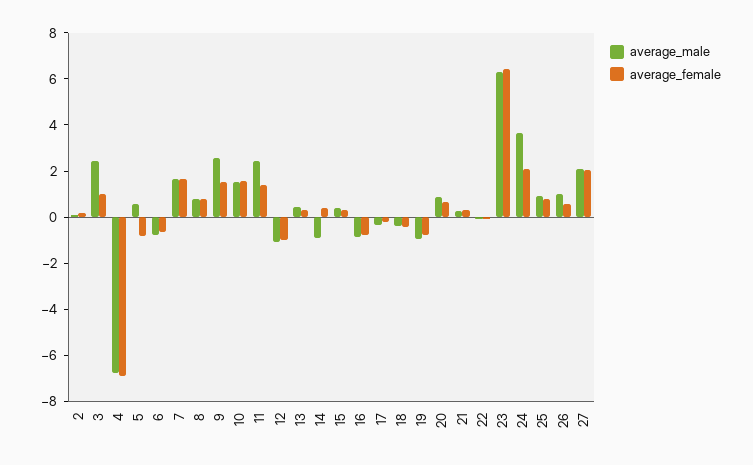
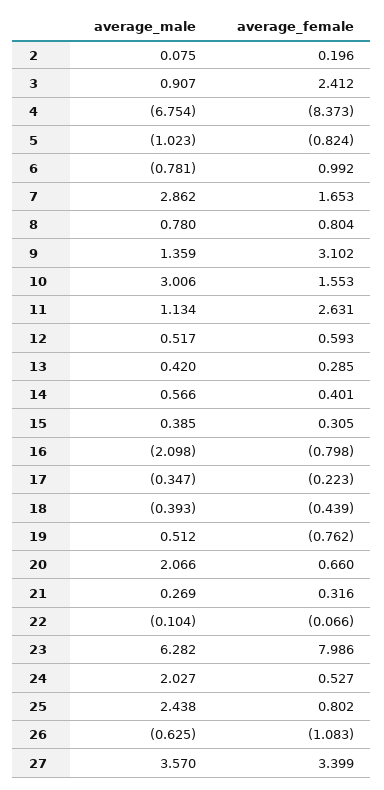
  {
    "average_male": {
      "2": 0.075,
-     "3": 2.5,
+     "3": 0.907,
      "4": -6.754,
-     "5": 0.5,
+     "5": -1.023,
      "6": -0.781,
-     "7": 1.5,
+     "7": 2.862,
      "8": 0.78,
-     "9": 2.5,
+     "9": 1.359,
-     "10": 1.5,
+     "10": 3.006,
-     "11": 2.5,
+     "11": 1.134,
-     "12": -1,
+     "12": 0.517,
      "13": 0.42,
-     "14": -1,
+     "14": 0.566,
      "15": 0.385,
-     "16": -1,
+     "16": -2.098,
      "17": -0.347,
      "18": -0.393,
-     "19": -1,
+     "19": 0.512,
-     "20": 1,
+     "20": 2.066,
      "21": 0.269,
      "22": -0.104,
      "23": 6.282,
-     "24": 3.5,
+     "24": 2.027,
-     "25": 1,
+     "25": 2.438,
-     "26": 1,
+     "26": -0.625,
-     "27": 2
+     "27": 3.57
    },
    "average_female": {
      "2": 0.196,
-     "3": 1,
+     "3": 2.412,
-     "4": -7,
+     "4": -8.373,
      "5": -0.824,
-     "6": -0.5,
+     "6": 0.992,
      "7": 1.653,
      "8": 0.804,
-     "9": 1.5,
+     "9": 3.102,
      "10": 1.553,
-     "11": 1.5,
+     "11": 2.631,
-     "12": -1,
+     "12": 0.593,
      "13": 0.285,
      "14": 0.401,
      "15": 0.305,
      "16": -0.798,
      "17": -0.223,
      "18": -0.439,
      "19": -0.762,
      "20": 0.66,
      "21": 0.316,
      "22": -0.066,
-     "23": 6.5,
+     "23": 7.986,
-     "24": 2,
+     "24": 0.527,
      "25": 0.802,
-     "26": 0.5,
+     "26": -1.083,
-     "27": 2
+     "27": 3.399
    }
  }

